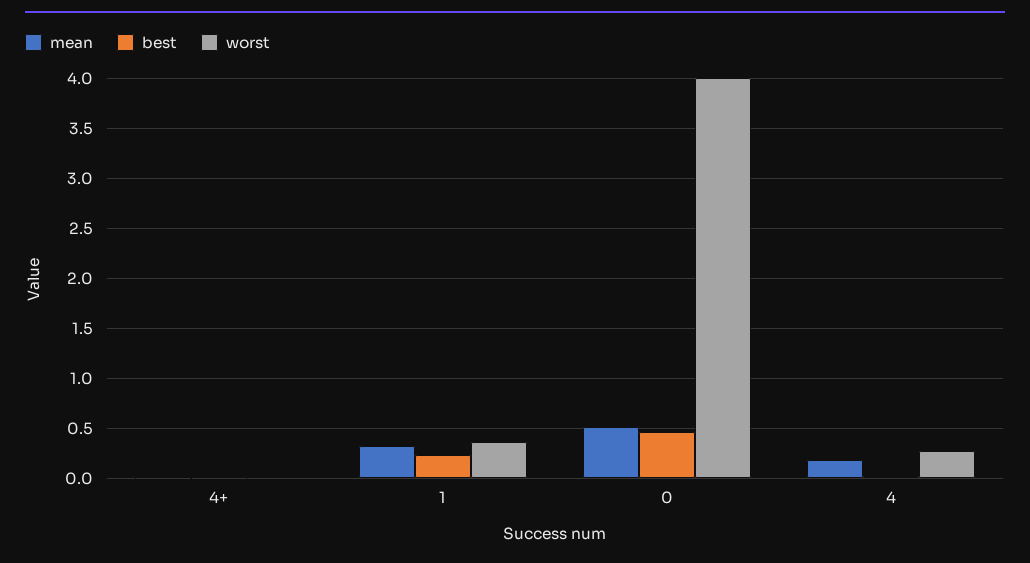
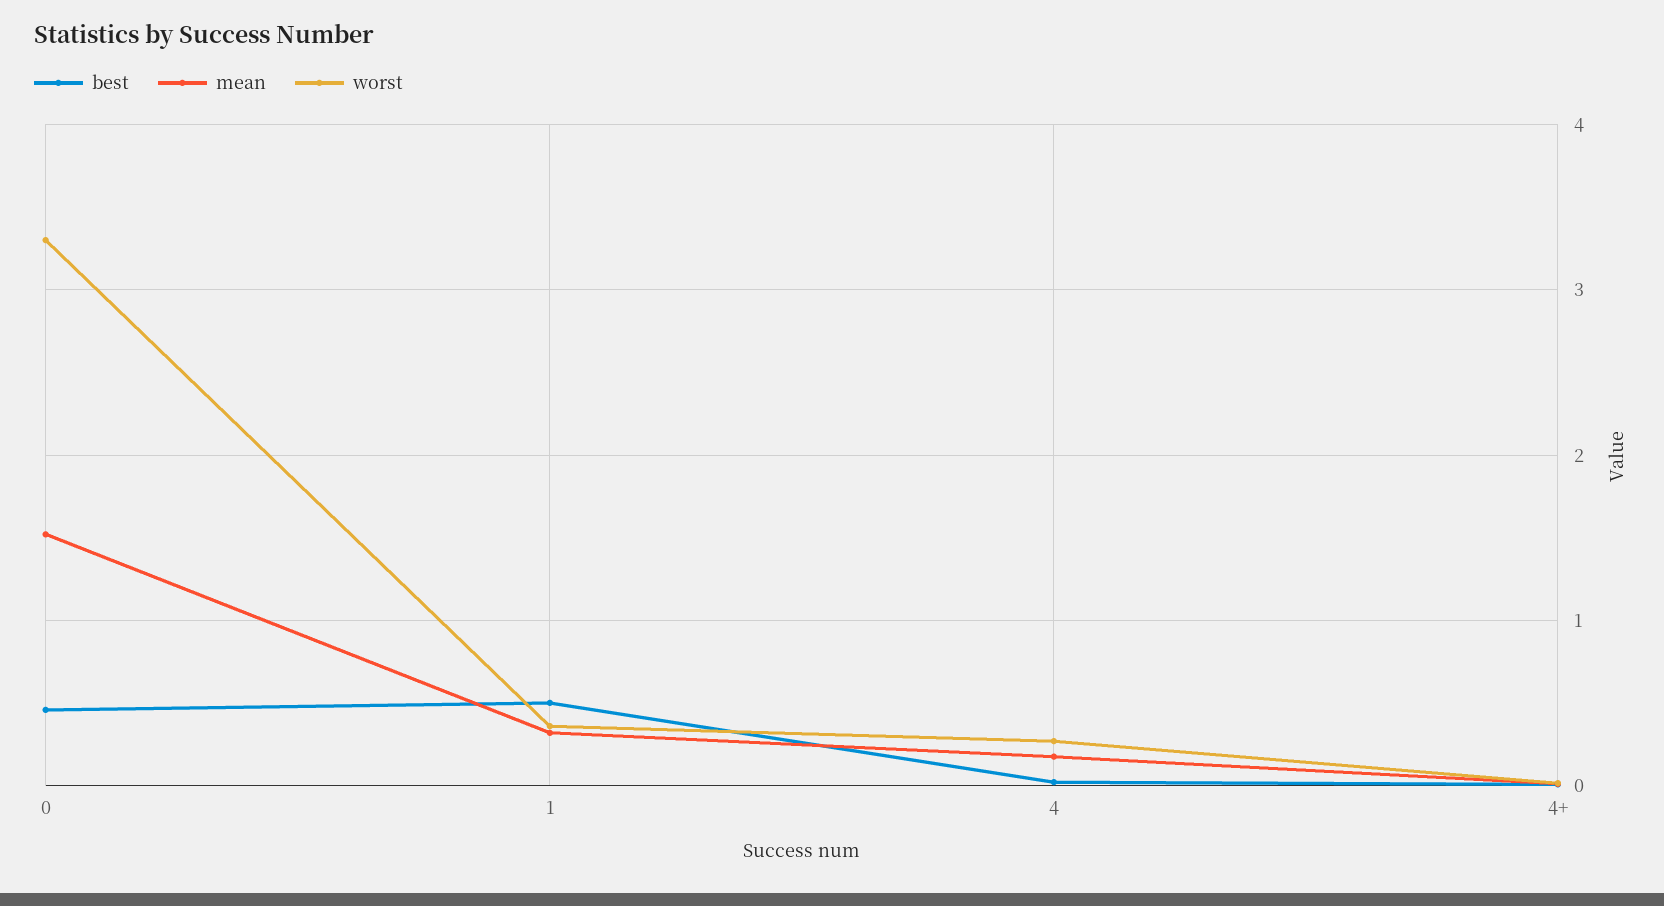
  {
    "mean": {
      "4+": 0,
      "1": 0.3,
-     "0": 0.5,
+     "0": 1.5,
      "4": 0.2
    },
    "best": {
      "4+": 0,
-     "1": 0.2,
+     "1": 0.5,
      "0": 0.5,
      "4": 0
    },
    "worst": {
      "4+": 0,
      "1": 0.4,
-     "0": 4,
+     "0": 3.3,
      "4": 0.3
    }
  }

